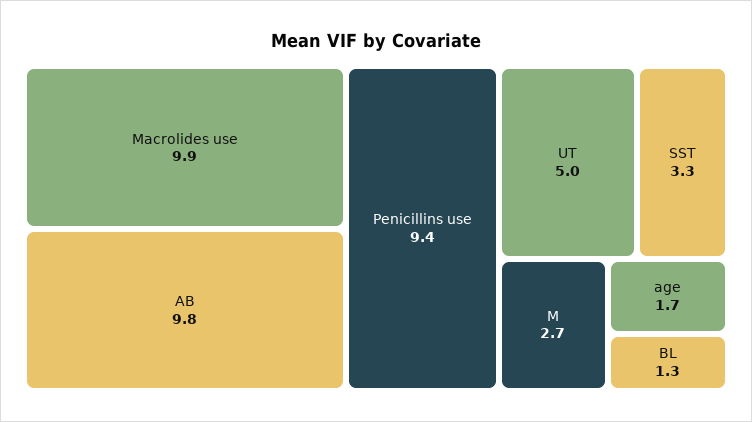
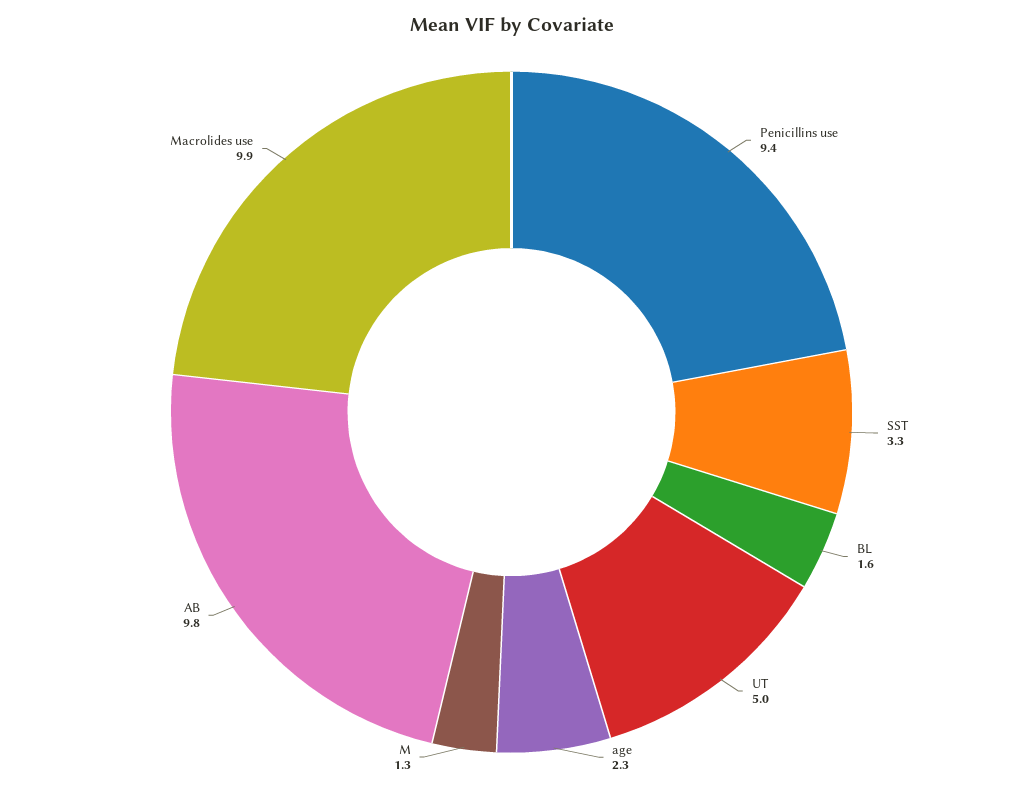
  {
    "Macrolides use": 9.9,
    "AB": 9.8,
    "Penicillins use": 9.4,
    "UT": 5,
    "SST": 3.3,
-   "M": 2.7,
+   "M": 1.3,
-   "age": 1.7,
+   "age": 2.3,
-   "BL": 1.3
+   "BL": 1.6
  }

